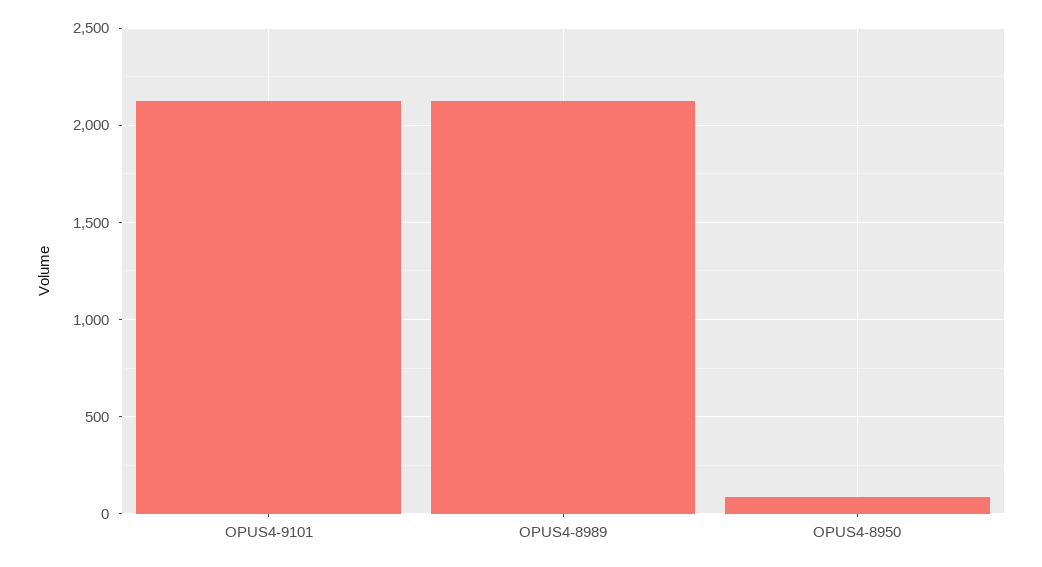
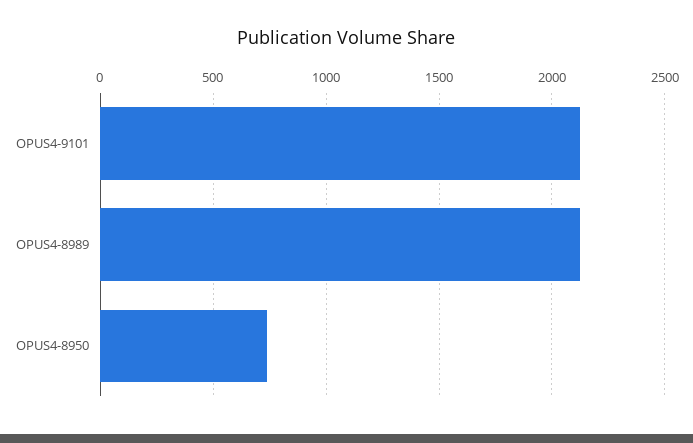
  {
    "OPUS4-9101": 2150,
    "OPUS4-8989": 2150,
-   "OPUS4-8950": 100
+   "OPUS4-8950": 750
  }

